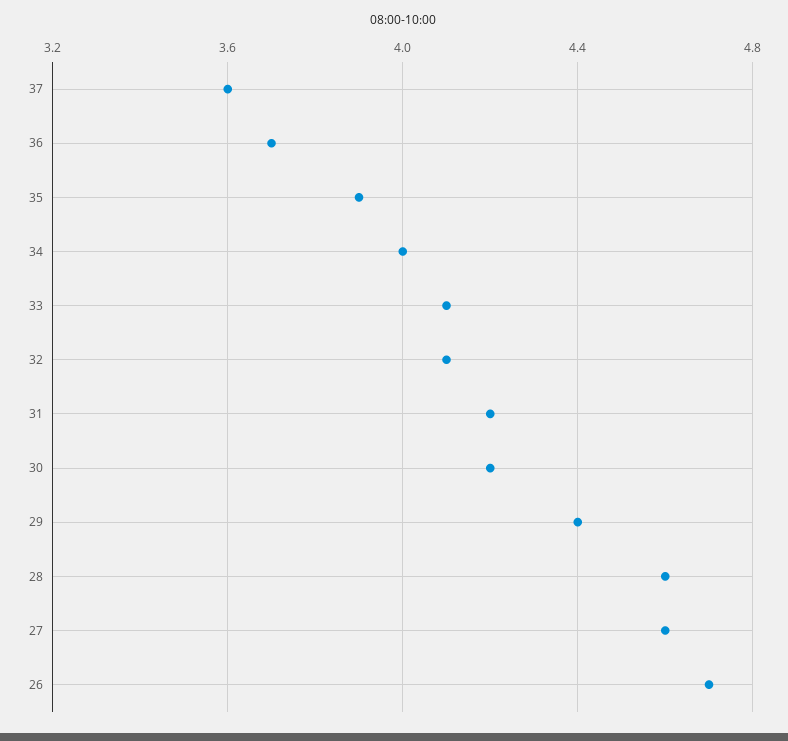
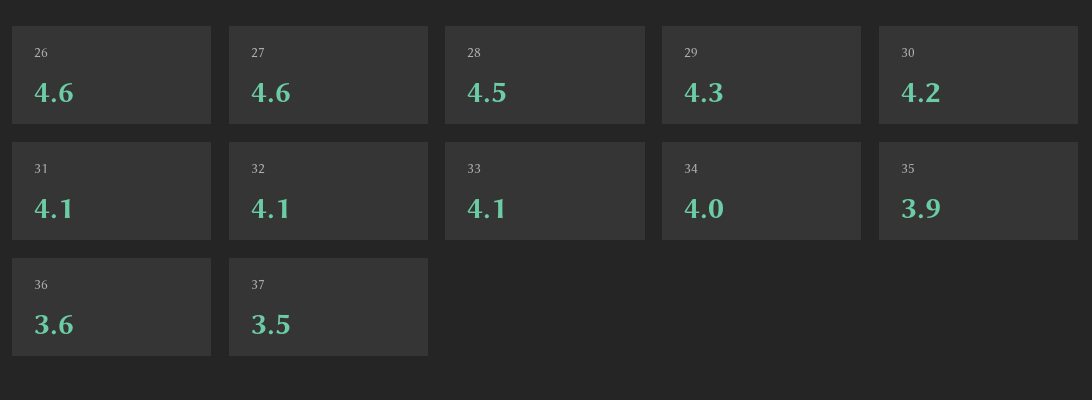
  {
-   "37": 3.6,
+   "37": 3.5,
-   "36": 3.7,
+   "36": 3.6,
    "35": 3.9,
    "34": 4,
    "33": 4.1,
    "32": 4.1,
-   "31": 4.2,
+   "31": 4.1,
    "30": 4.2,
-   "29": 4.4,
+   "29": 4.3,
-   "28": 4.6,
+   "28": 4.5,
    "27": 4.6,
-   "26": 4.7
+   "26": 4.6
  }

